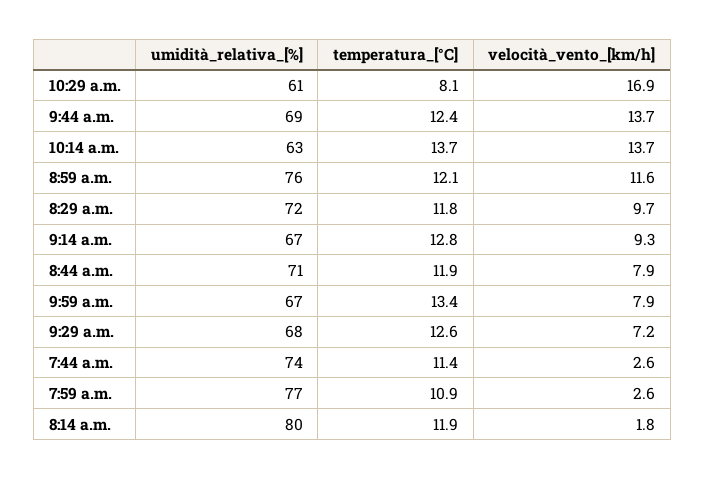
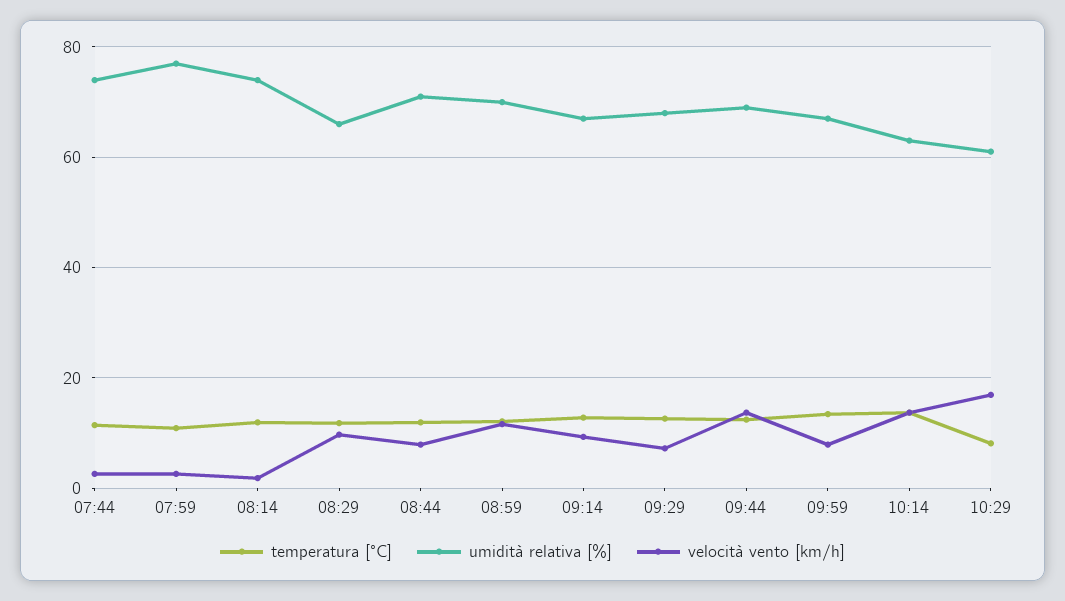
  {
    "umidità_relativa_[%]": {
      "10:29 a.m.": 61,
      "9:44 a.m.": 69,
      "10:14 a.m.": 63,
-     "8:59 a.m.": 76,
+     "8:59 a.m.": 70,
-     "8:29 a.m.": 72,
+     "8:29 a.m.": 66,
      "9:14 a.m.": 67,
      "8:44 a.m.": 71,
      "9:59 a.m.": 67,
      "9:29 a.m.": 68,
      "7:44 a.m.": 74,
      "7:59 a.m.": 77,
-     "8:14 a.m.": 80
+     "8:14 a.m.": 74
    },
    "temperatura_[°C]": {
      "10:29 a.m.": 8.1,
      "9:44 a.m.": 12.4,
      "10:14 a.m.": 13.7,
      "8:59 a.m.": 12.1,
      "8:29 a.m.": 11.8,
      "9:14 a.m.": 12.8,
      "8:44 a.m.": 11.9,
      "9:59 a.m.": 13.4,
      "9:29 a.m.": 12.6,
      "7:44 a.m.": 11.4,
      "7:59 a.m.": 10.9,
      "8:14 a.m.": 11.9
    },
    "velocità_vento_[km/h]": {
      "10:29 a.m.": 16.9,
      "9:44 a.m.": 13.7,
      "10:14 a.m.": 13.7,
      "8:59 a.m.": 11.6,
      "8:29 a.m.": 9.7,
      "9:14 a.m.": 9.3,
      "8:44 a.m.": 7.9,
      "9:59 a.m.": 7.9,
      "9:29 a.m.": 7.2,
      "7:44 a.m.": 2.6,
      "7:59 a.m.": 2.6,
      "8:14 a.m.": 1.8
    }
  }

